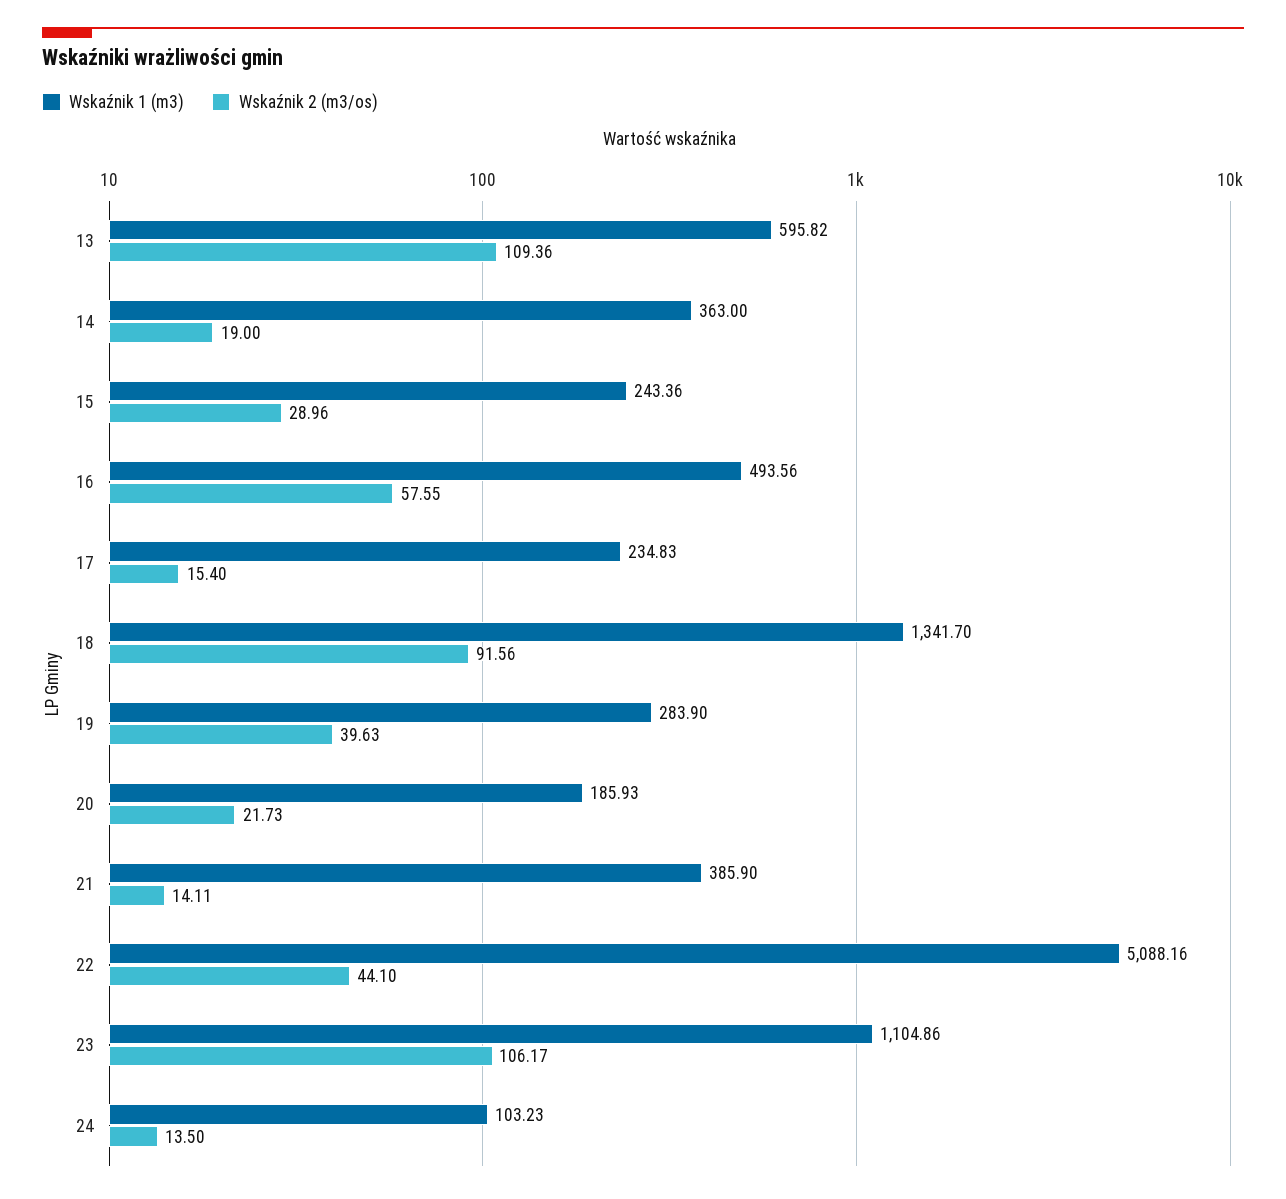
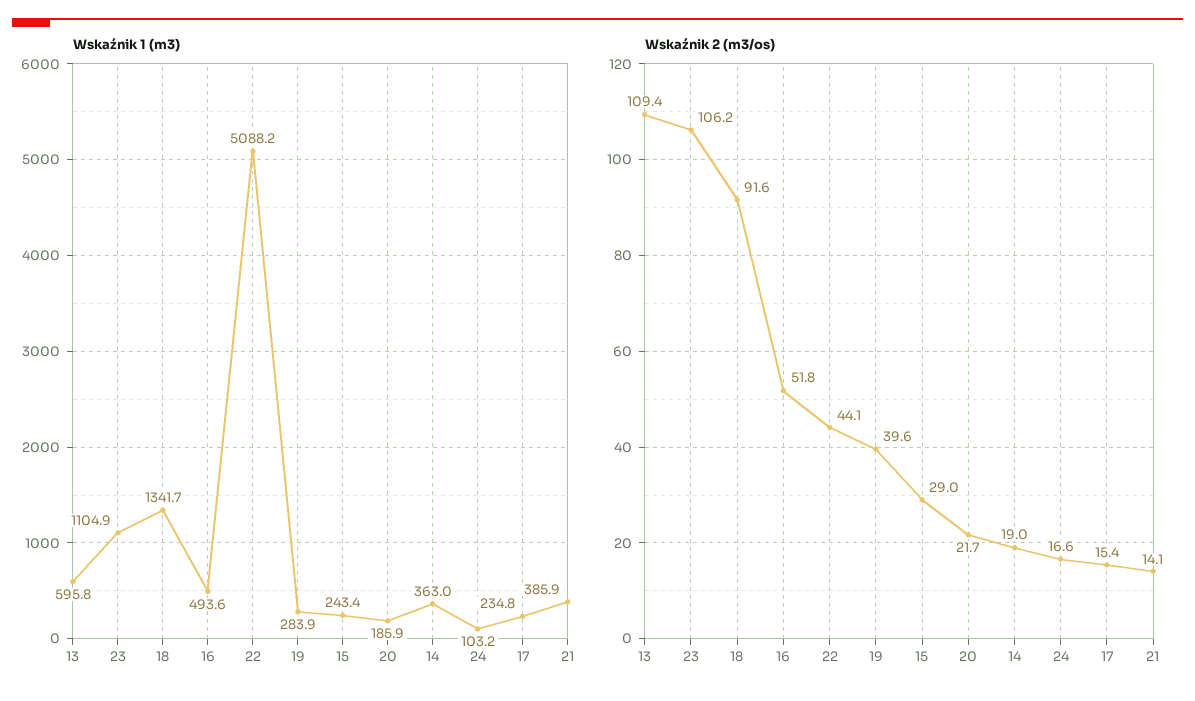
  {
    "Wskaźnik 1 (m3)": {
      "13": 595.82,
      "14": 363,
      "15": 243.36,
      "16": 493.56,
      "17": 234.83,
      "18": 1341.7,
      "19": 283.9,
      "20": 185.93,
      "21": 385.9,
      "22": 5088.16,
      "23": 1104.86,
      "24": 103.23
    },
    "Wskaźnik 2 (m3/os)": {
      "13": 109.36,
      "14": 19,
      "15": 28.96,
-     "16": 57.55,
+     "16": 51.8,
      "17": 15.4,
      "18": 91.56,
      "19": 39.63,
      "20": 21.73,
      "21": 14.11,
      "22": 44.1,
      "23": 106.17,
-     "24": 13.5
+     "24": 16.6
    }
  }

